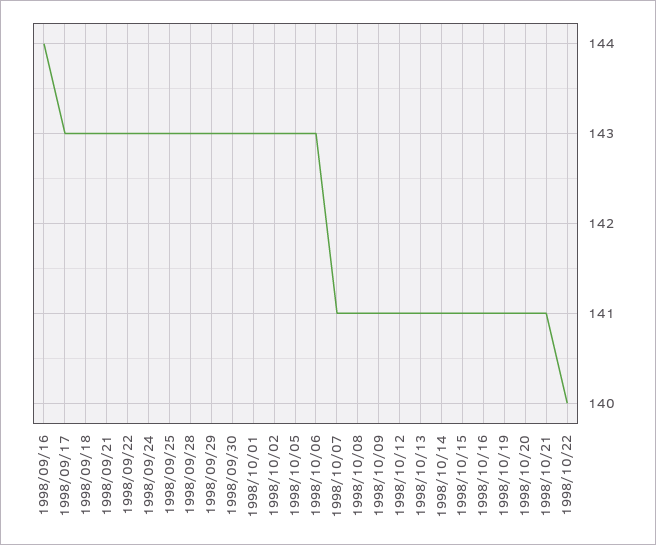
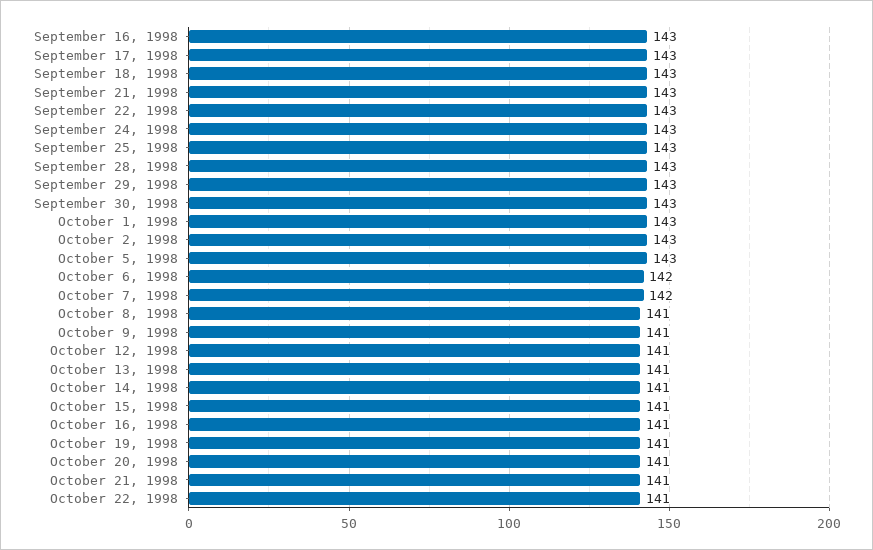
  {
-   "1998/09/16": 144,
+   "1998/09/16": 143,
    "1998/09/17": 143,
    "1998/09/18": 143,
    "1998/09/21": 143,
    "1998/09/22": 143,
    "1998/09/24": 143,
    "1998/09/25": 143,
    "1998/09/28": 143,
    "1998/09/29": 143,
    "1998/09/30": 143,
    "1998/10/01": 143,
    "1998/10/02": 143,
    "1998/10/05": 143,
-   "1998/10/06": 143,
+   "1998/10/06": 142,
-   "1998/10/07": 141,
+   "1998/10/07": 142,
    "1998/10/08": 141,
    "1998/10/09": 141,
    "1998/10/12": 141,
    "1998/10/13": 141,
    "1998/10/14": 141,
    "1998/10/15": 141,
    "1998/10/16": 141,
    "1998/10/19": 141,
    "1998/10/20": 141,
    "1998/10/21": 141,
-   "1998/10/22": 140
+   "1998/10/22": 141
  }

